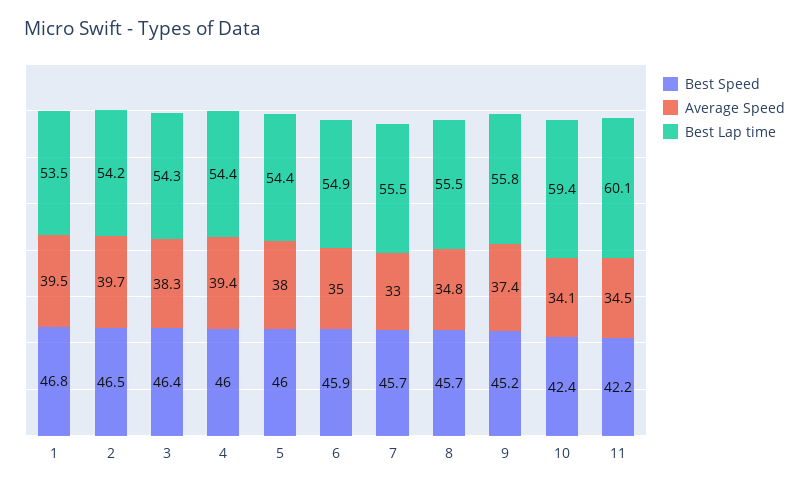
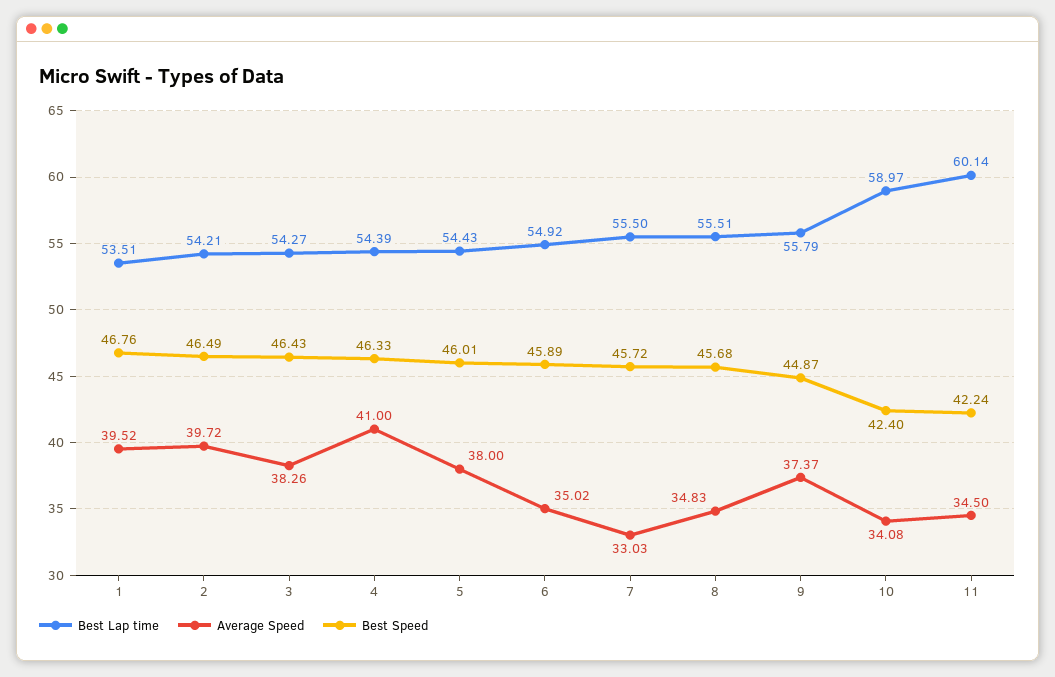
  {
    "Best Speed": {
      "1": 46.76,
      "2": 46.49,
      "3": 46.43,
-     "4": 46,
+     "4": 46.33,
      "5": 46.01,
      "6": 45.89,
      "7": 45.72,
      "8": 45.68,
-     "9": 45.2,
+     "9": 44.87,
      "10": 42.4,
      "11": 42.24
    },
    "Average Speed": {
      "1": 39.52,
      "2": 39.72,
      "3": 38.26,
-     "4": 39.4,
+     "4": 41,
      "5": 38,
      "6": 35.02,
      "7": 33.03,
      "8": 34.83,
      "9": 37.37,
      "10": 34.08,
      "11": 34.5
    },
    "Best Lap time": {
      "1": 53.51,
      "2": 54.21,
      "3": 54.27,
      "4": 54.39,
      "5": 54.43,
      "6": 54.92,
      "7": 55.5,
      "8": 55.51,
      "9": 55.79,
-     "10": 59.4,
+     "10": 58.97,
      "11": 60.14
    }
  }

